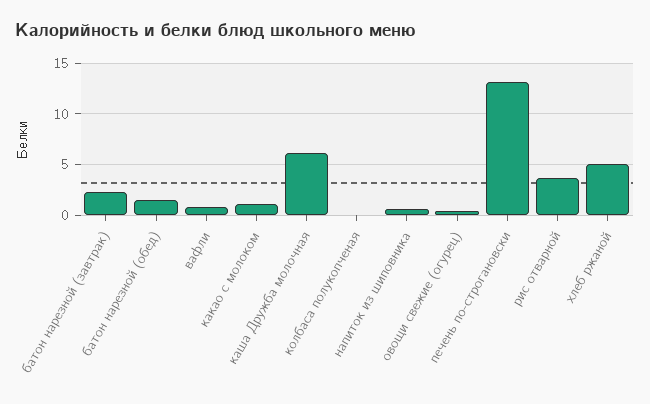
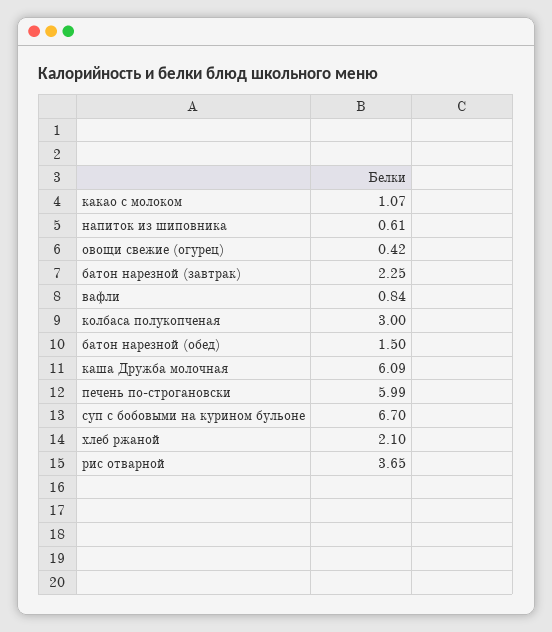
  {
    "батон нарезной (завтрак)": 2.25,
    "батон нарезной (обед)": 1.5,
    "вафли": 0.84,
    "какао с молоком": 1.07,
    "каша Дружба молочная": 6.09,
-   "колбаса полукопченая": 0,
+   "колбаса полукопченая": 3,
    "напиток из шиповника": 0.61,
    "овощи свежие (огурец)": 0.42,
-   "печень по-строгановски": 13,
+   "печень по-строгановски": 5.99,
    "рис отварной": 3.65,
-   "хлеб ржаной": 5
+   "хлеб ржаной": 2.1,
+   "суп с бобовыми на курином бульоне": 6.7
  }

